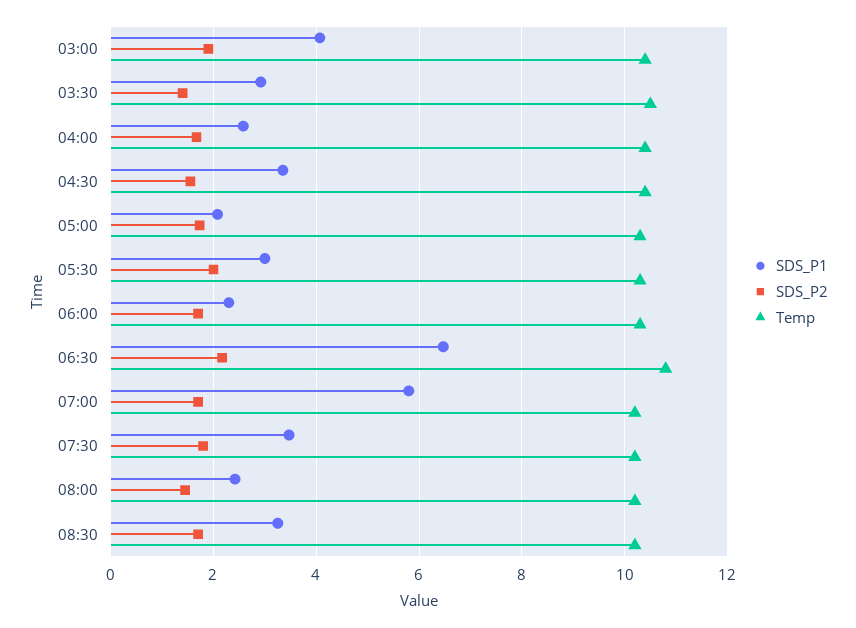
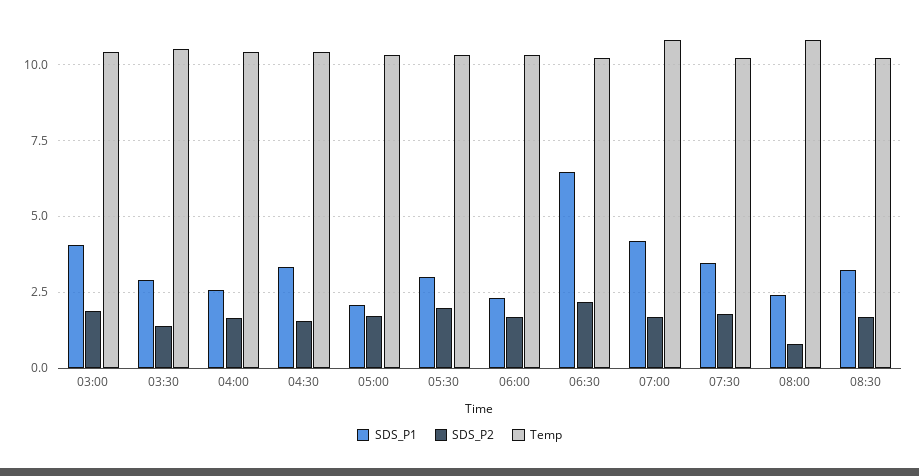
  {
    "SDS_P1": {
      "03:00": 4,
      "03:30": 3,
      "04:00": 2.6,
      "04:30": 3.4,
      "05:00": 2,
      "05:30": 3,
      "06:00": 2.4,
      "06:30": 6.4,
-     "07:00": 5.8,
+     "07:00": 4.25,
      "07:30": 3.4,
      "08:00": 2.4,
      "08:30": 3.2
    },
    "SDS_P2": {
      "03:00": 2,
      "03:30": 1.4,
      "04:00": 1.6,
      "04:30": 1.6,
      "05:00": 1.8,
      "05:30": 2,
      "06:00": 1.8,
      "06:30": 2.2,
      "07:00": 1.8,
      "07:30": 1.8,
-     "08:00": 1.4,
+     "08:00": 0.75,
      "08:30": 1.8
    },
    "Temp": {
      "03:00": 10.4,
      "03:30": 10.6,
      "04:00": 10.4,
      "04:30": 10.4,
      "05:00": 10.4,
      "05:30": 10.4,
      "06:00": 10.4,
-     "06:30": 10.8,
+     "06:30": 10.25,
-     "07:00": 10.2,
+     "07:00": 10.75,
      "07:30": 10.2,
-     "08:00": 10.2,
+     "08:00": 10.75,
      "08:30": 10.2
    }
  }

